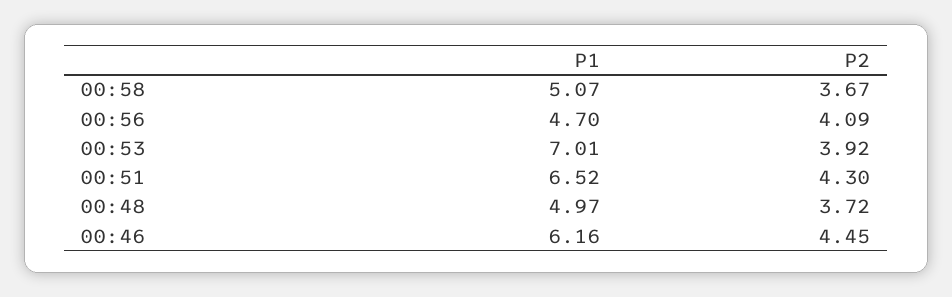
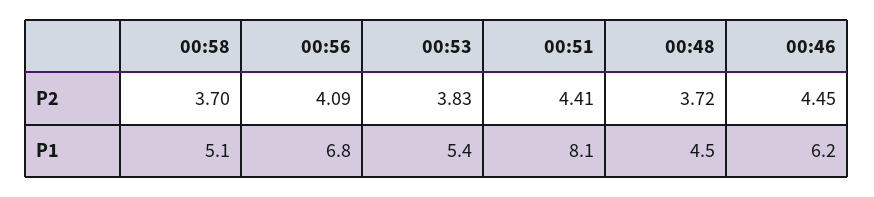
  {
    "P1": {
      "00:58": 5.07,
-     "00:56": 4.7,
+     "00:56": 6.8,
-     "00:53": 7.01,
+     "00:53": 5.4,
-     "00:51": 6.52,
+     "00:51": 8.1,
-     "00:48": 4.97,
+     "00:48": 4.5,
      "00:46": 6.16
    },
    "P2": {
-     "00:58": 3.67,
+     "00:58": 3.7,
      "00:56": 4.09,
-     "00:53": 3.92,
+     "00:53": 3.83,
-     "00:51": 4.3,
+     "00:51": 4.41,
      "00:48": 3.72,
      "00:46": 4.45
    }
  }

